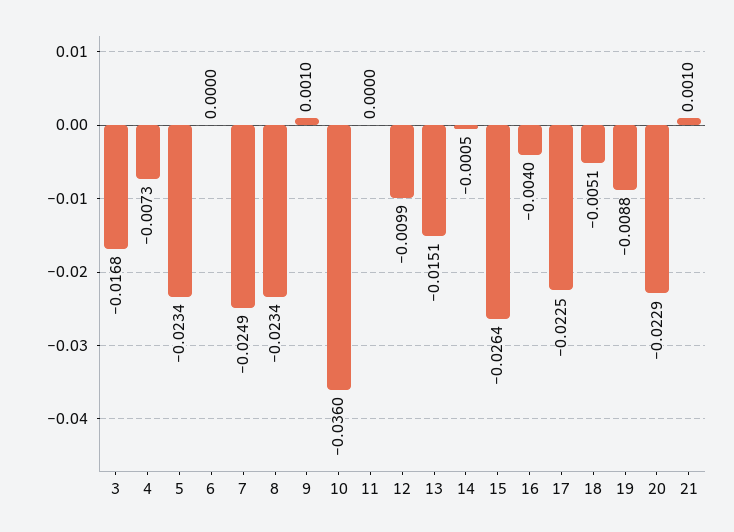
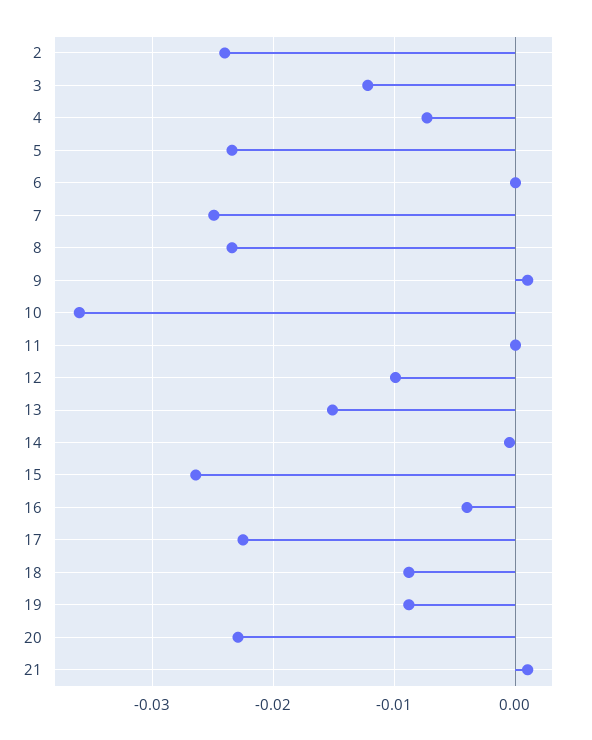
  {
-   "3": -0.0168,
+   "3": -0.012,
    "4": -0.0073,
    "5": -0.0234,
    "6": 0,
    "7": -0.0249,
    "8": -0.0234,
    "9": 0.001,
    "10": -0.036,
    "11": 0,
    "12": -0.0099,
    "13": -0.0151,
    "14": -0.0005,
    "15": -0.0264,
    "16": -0.004,
    "17": -0.0225,
-   "18": -0.0051,
+   "18": -0.009,
    "19": -0.0088,
    "20": -0.0229,
-   "21": 0.001
+   "21": 0.001,
+   "2": -0.024
  }

